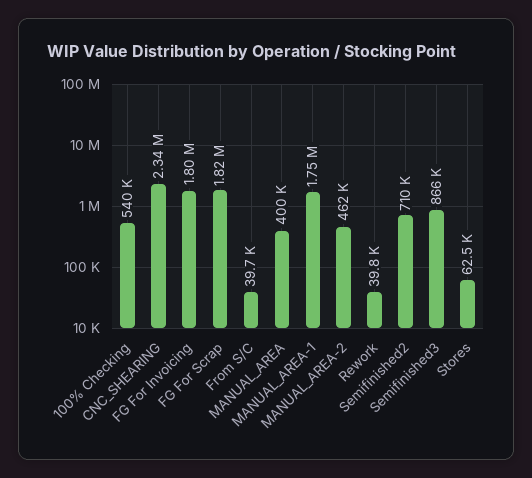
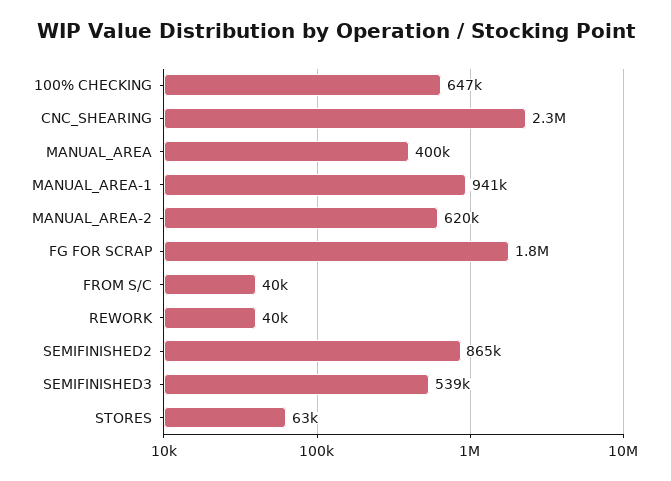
  {
-   "100% Checking": 540000,
+   "100% Checking": 647000,
    "CNC_SHEARING": 2340000,
-   "FG For Invoicing": 1800000,
    "FG For Scrap": 1820000,
    "From S/C": 39700,
    "MANUAL_AREA": 400000,
-   "MANUAL_AREA-1": 1750000,
+   "MANUAL_AREA-1": 941000,
-   "MANUAL_AREA-2": 462000,
+   "MANUAL_AREA-2": 620000,
    "Rework": 39800,
-   "Semifinished2": 710000,
+   "Semifinished2": 865000,
-   "Semifinished3": 866000,
+   "Semifinished3": 539000,
    "Stores": 62500
  }

